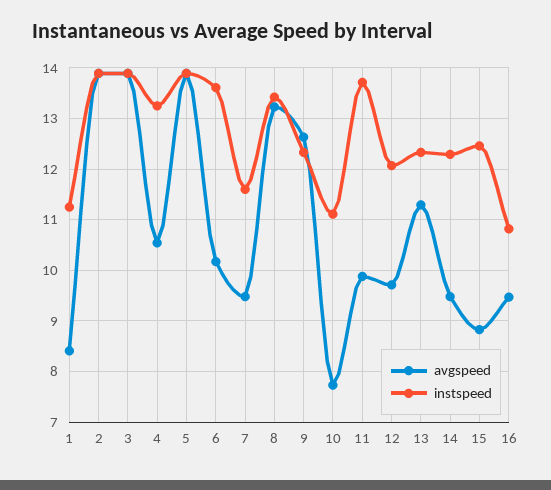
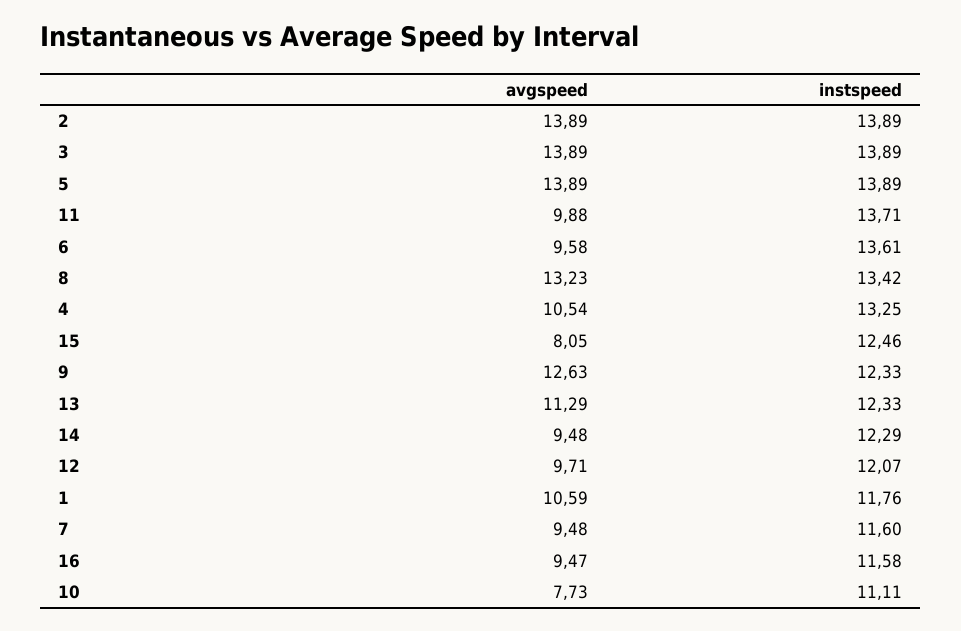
  {
    "avgspeed": {
-     "1": 8.4,
+     "1": 10.59,
      "2": 13.89,
      "3": 13.89,
      "4": 10.54,
      "5": 13.89,
-     "6": 10.2,
+     "6": 9.58,
      "7": 9.48,
      "8": 13.23,
      "9": 12.63,
      "10": 7.73,
      "11": 9.88,
      "12": 9.71,
      "13": 11.29,
      "14": 9.48,
-     "15": 8.8,
+     "15": 8.05,
      "16": 9.47
    },
    "instspeed": {
-     "1": 11.2,
+     "1": 11.76,
      "2": 13.89,
      "3": 13.89,
      "4": 13.25,
      "5": 13.89,
      "6": 13.61,
      "7": 11.6,
      "8": 13.42,
      "9": 12.33,
      "10": 11.11,
      "11": 13.71,
      "12": 12.07,
      "13": 12.33,
      "14": 12.29,
      "15": 12.46,
-     "16": 10.8
+     "16": 11.58
    }
  }

